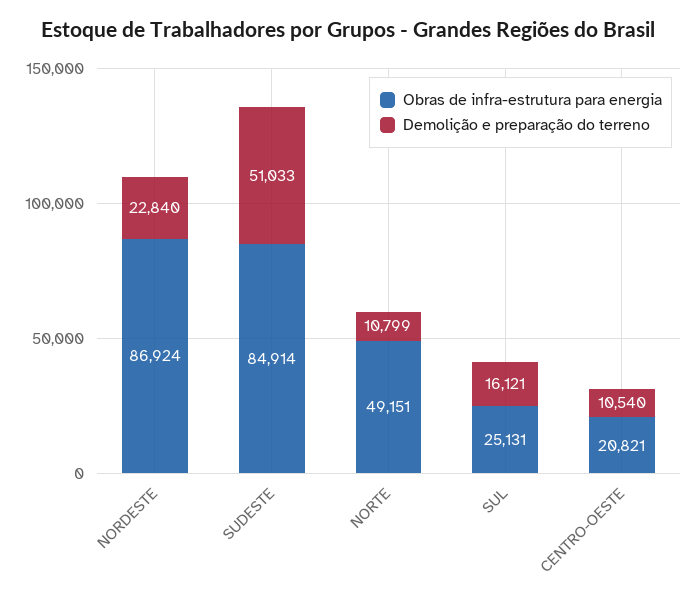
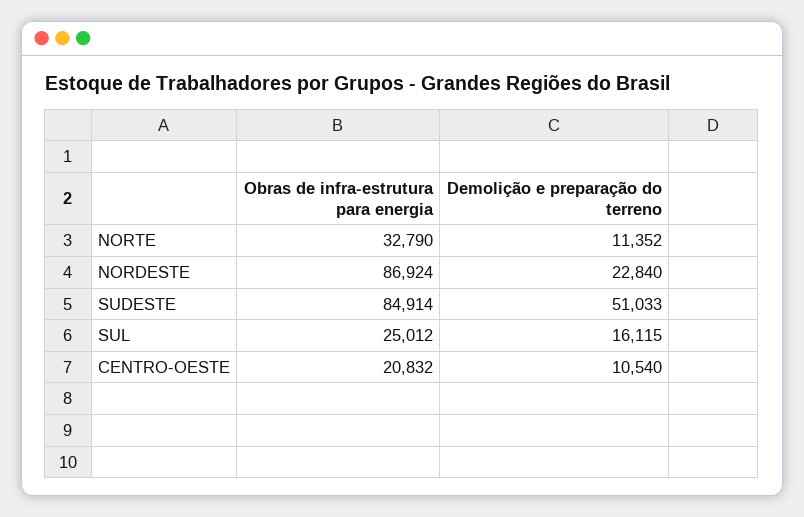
  {
    "Obras de infra-estrutura para energia": {
      "NORDESTE": 86924,
      "SUDESTE": 84914,
-     "NORTE": 49151,
+     "NORTE": 32790,
-     "SUL": 25131,
+     "SUL": 25012,
-     "CENTRO-OESTE": 20821
+     "CENTRO-OESTE": 20832
    },
    "Demolição e preparação do terreno": {
      "NORDESTE": 22840,
      "SUDESTE": 51033,
-     "NORTE": 10799,
+     "NORTE": 11352,
-     "SUL": 16121,
+     "SUL": 16115,
      "CENTRO-OESTE": 10540
    }
  }

